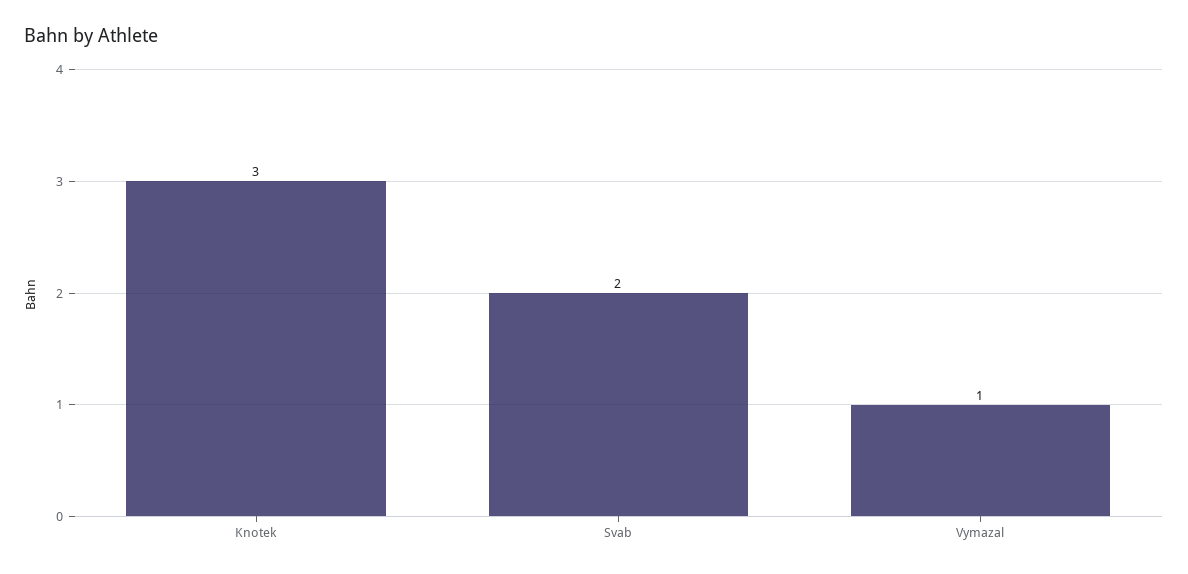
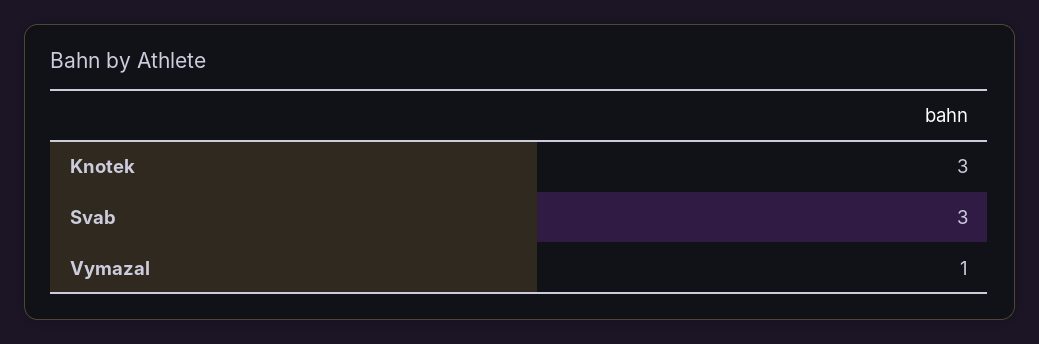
  {
    "Knotek": 3,
-   "Svab": 2,
+   "Svab": 3,
    "Vymazal": 1
  }

